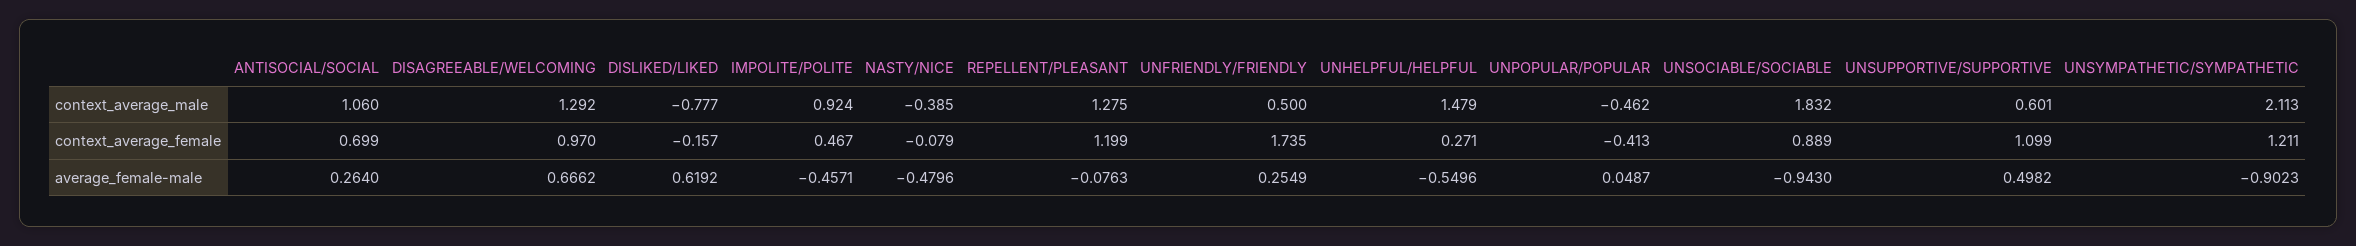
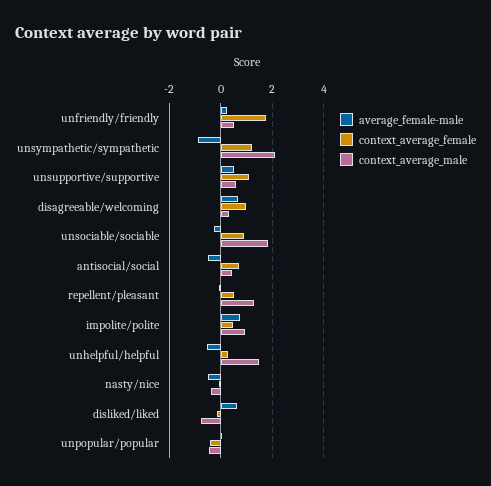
  {
    "context_average_male": {
-     "ANTISOCIAL/SOCIAL": 1.06,
+     "ANTISOCIAL/SOCIAL": 0.5,
-     "DISAGREEABLE/WELCOMING": 1.292,
+     "DISAGREEABLE/WELCOMING": 0.25,
      "DISLIKED/LIKED": -0.777,
      "IMPOLITE/POLITE": 0.924,
      "NASTY/NICE": -0.385,
      "REPELLENT/PLEASANT": 1.275,
      "UNFRIENDLY/FRIENDLY": 0.5,
      "UNHELPFUL/HELPFUL": 1.479,
      "UNPOPULAR/POPULAR": -0.462,
      "UNSOCIABLE/SOCIABLE": 1.832,
      "UNSUPPORTIVE/SUPPORTIVE": 0.601,
      "UNSYMPATHETIC/SYMPATHETIC": 2.113
    },
    "context_average_female": {
      "ANTISOCIAL/SOCIAL": 0.699,
      "DISAGREEABLE/WELCOMING": 0.97,
      "DISLIKED/LIKED": -0.157,
      "IMPOLITE/POLITE": 0.467,
      "NASTY/NICE": -0.079,
-     "REPELLENT/PLEASANT": 1.199,
+     "REPELLENT/PLEASANT": 0.5,
      "UNFRIENDLY/FRIENDLY": 1.735,
      "UNHELPFUL/HELPFUL": 0.271,
      "UNPOPULAR/POPULAR": -0.413,
      "UNSOCIABLE/SOCIABLE": 0.889,
      "UNSUPPORTIVE/SUPPORTIVE": 1.099,
      "UNSYMPATHETIC/SYMPATHETIC": 1.211
    },
    "average_female-male": {
-     "ANTISOCIAL/SOCIAL": 0.264,
+     "ANTISOCIAL/SOCIAL": -0.5,
      "DISAGREEABLE/WELCOMING": 0.6662,
      "DISLIKED/LIKED": 0.6192,
-     "IMPOLITE/POLITE": -0.4571,
+     "IMPOLITE/POLITE": 0.75,
      "NASTY/NICE": -0.4796,
      "REPELLENT/PLEASANT": -0.0763,
      "UNFRIENDLY/FRIENDLY": 0.2549,
      "UNHELPFUL/HELPFUL": -0.5496,
      "UNPOPULAR/POPULAR": 0.0487,
-     "UNSOCIABLE/SOCIABLE": -0.943,
+     "UNSOCIABLE/SOCIABLE": -0.25,
      "UNSUPPORTIVE/SUPPORTIVE": 0.4982,
      "UNSYMPATHETIC/SYMPATHETIC": -0.9023
    }
  }

